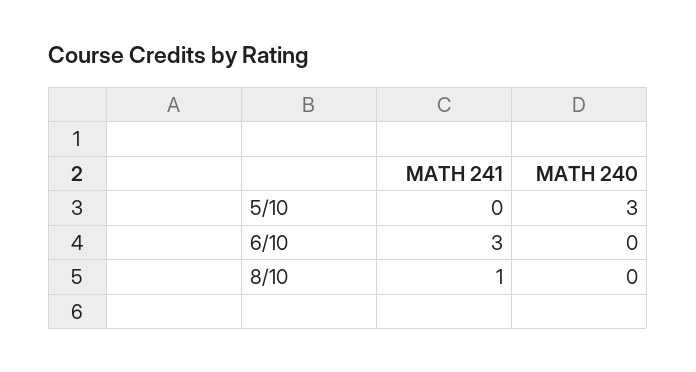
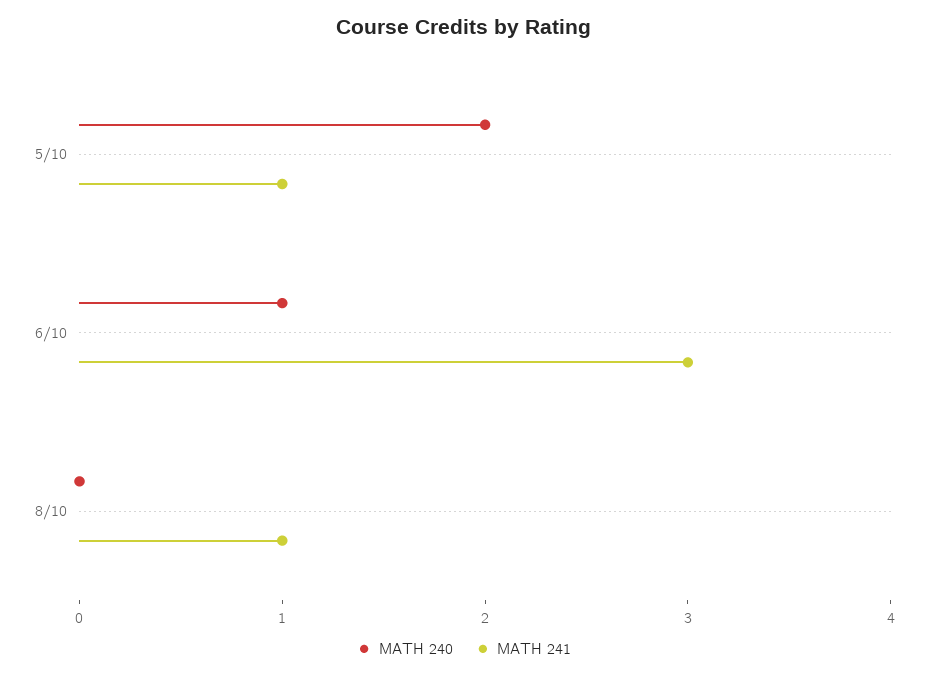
  {
    "MATH 241": {
-     "5/10": 0,
+     "5/10": 1,
      "6/10": 3,
      "8/10": 1
    },
    "MATH 240": {
-     "5/10": 3,
+     "5/10": 2,
-     "6/10": 0,
+     "6/10": 1,
      "8/10": 0
    }
  }

